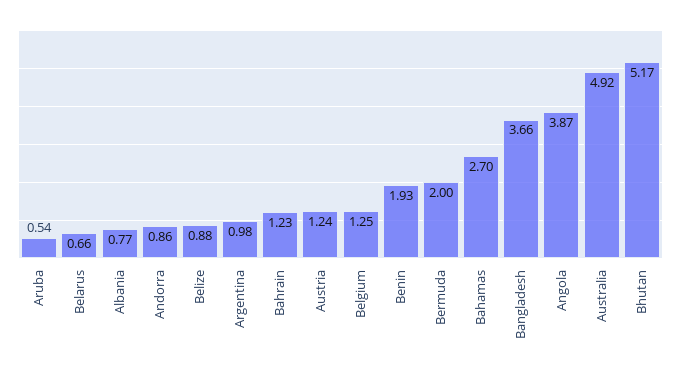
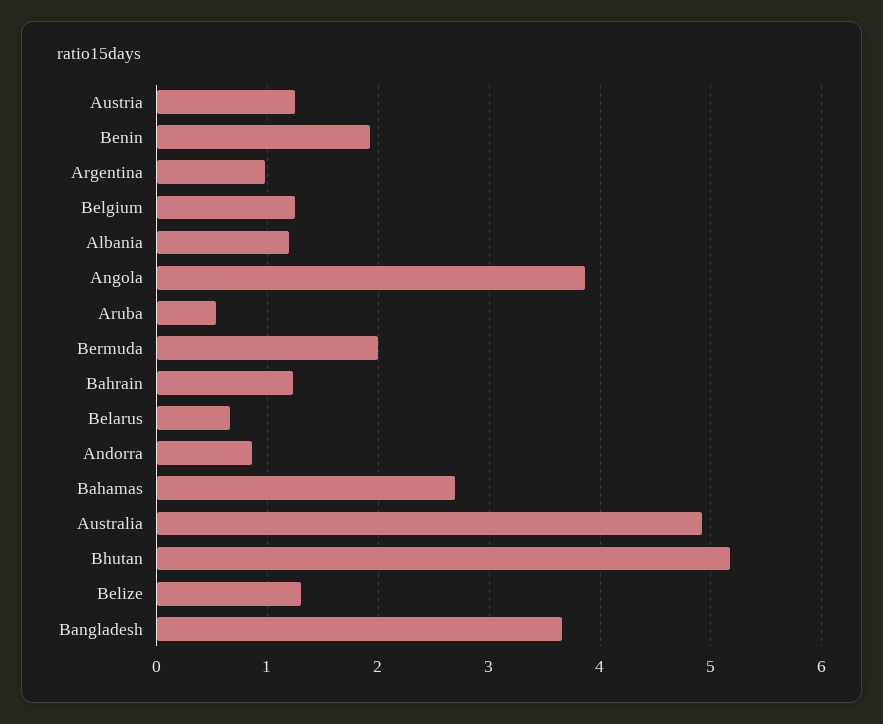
  {
    "Aruba": 0.54,
    "Belarus": 0.66,
-   "Albania": 0.77,
+   "Albania": 1.2,
    "Andorra": 0.86,
-   "Belize": 0.88,
+   "Belize": 1.3,
    "Argentina": 0.98,
    "Bahrain": 1.23,
    "Austria": 1.24,
    "Belgium": 1.25,
    "Benin": 1.93,
    "Bermuda": 2,
    "Bahamas": 2.7,
    "Bangladesh": 3.66,
    "Angola": 3.87,
    "Australia": 4.92,
    "Bhutan": 5.17
  }

